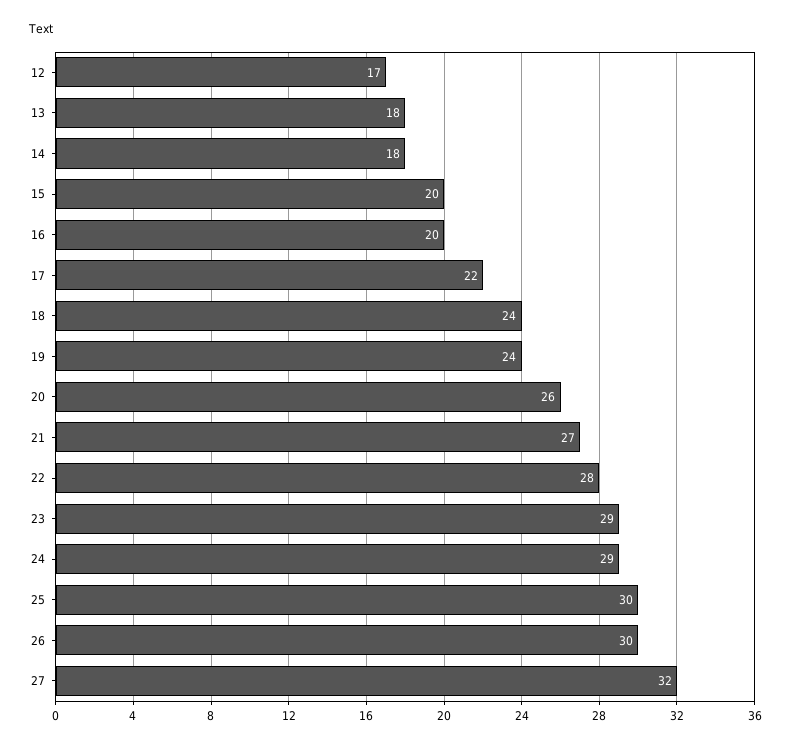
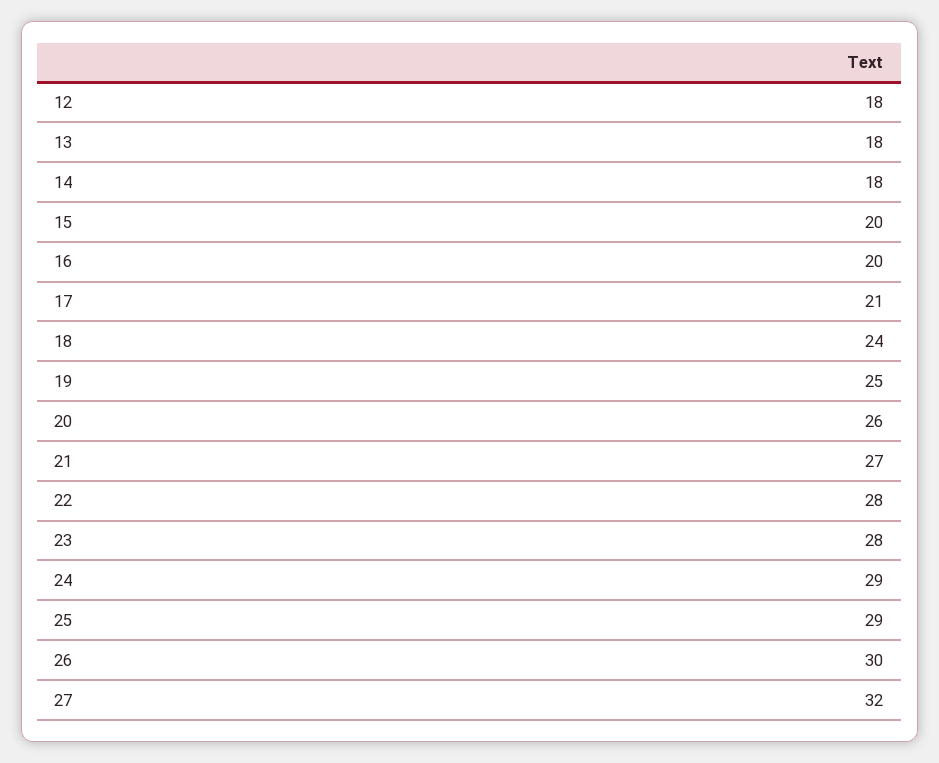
  {
-   "12": 17,
+   "12": 18,
    "13": 18,
    "14": 18,
    "15": 20,
    "16": 20,
-   "17": 22,
+   "17": 21,
    "18": 24,
-   "19": 24,
+   "19": 25,
    "20": 26,
    "21": 27,
    "22": 28,
-   "23": 29,
+   "23": 28,
    "24": 29,
-   "25": 30,
+   "25": 29,
    "26": 30,
    "27": 32
  }

